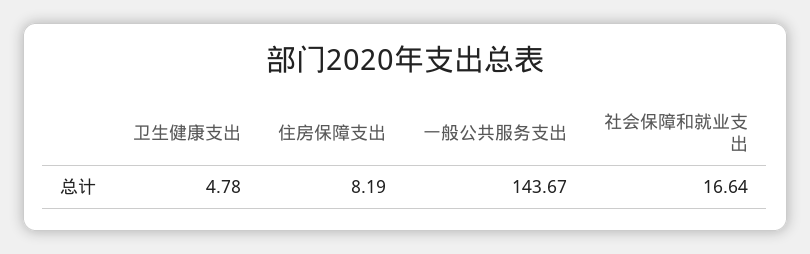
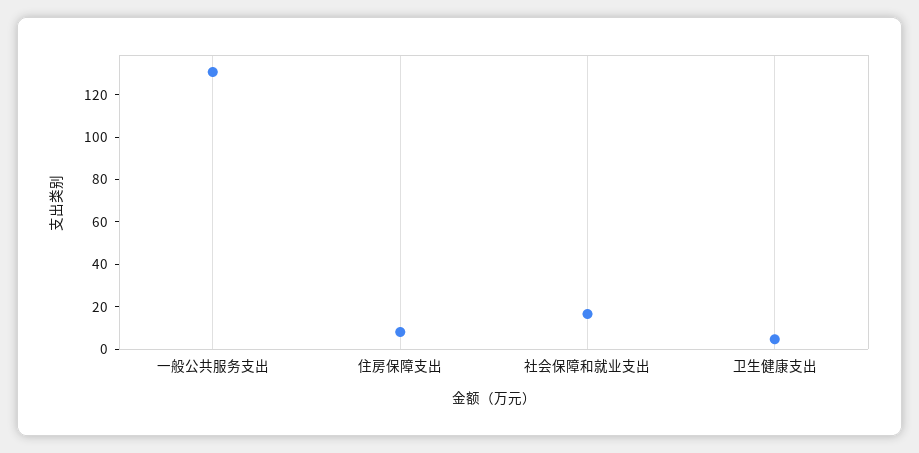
  {
    "卫生健康支出": 4.78,
    "住房保障支出": 8.19,
-   "一般公共服务支出": 143.67,
+   "一般公共服务支出": 130,
    "社会保障和就业支出": 16.64
  }

